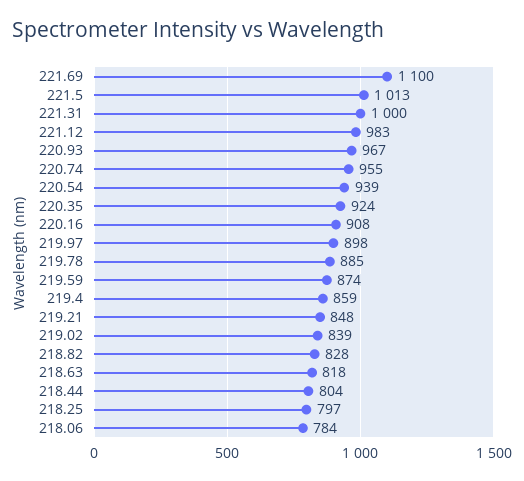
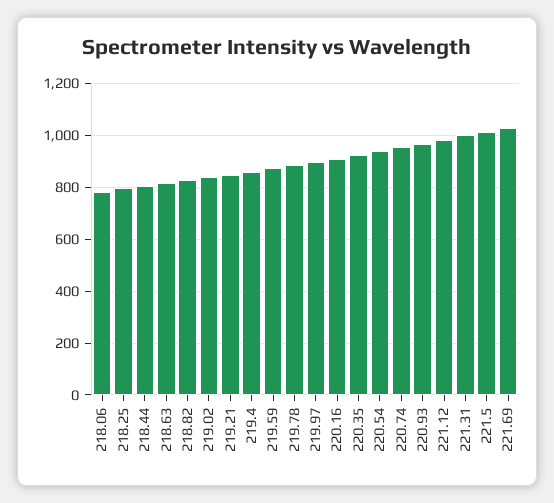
  {
-   "221.69": 1100,
+   "221.69": 1025,
    "221.5": 1013,
    "221.31": 1000,
    "221.12": 983,
    "220.93": 967,
    "220.74": 955,
    "220.54": 939,
    "220.35": 924,
    "220.16": 908,
    "219.97": 898,
    "219.78": 885,
    "219.59": 874,
    "219.4": 859,
    "219.21": 848,
    "219.02": 839,
    "218.82": 828,
    "218.63": 818,
    "218.44": 804,
    "218.25": 797,
    "218.06": 784
  }

